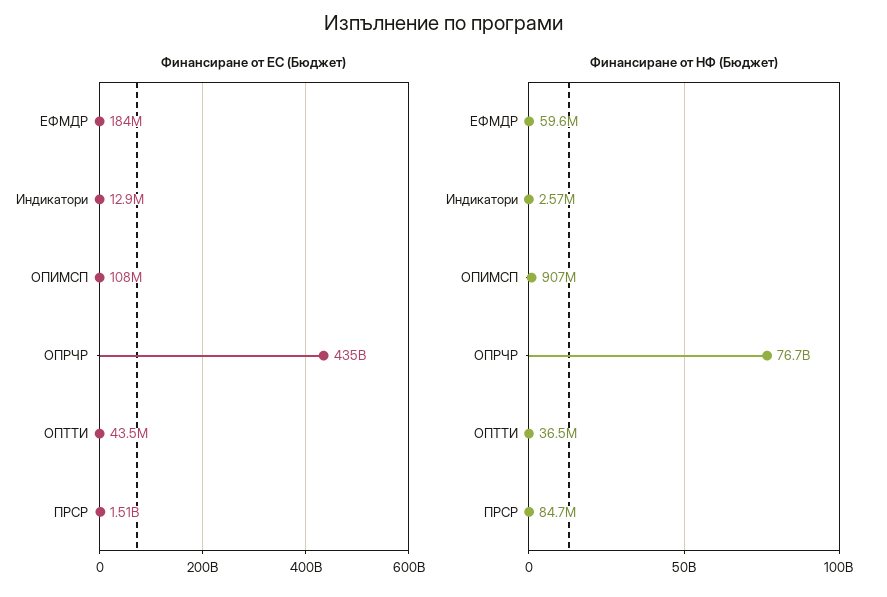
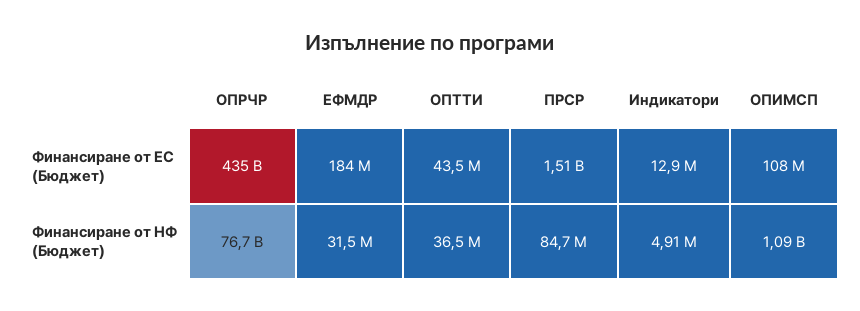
  {
    "Финансиране от ЕС (Бюджет)": {
      "ЕФМДР": 184000000,
      "Индикатори": 12900000,
      "ОПИМСП": 108000000,
      "ОПРЧР": 435000000000,
      "ОПТТИ": 43500000,
      "ПРСР": 1510000000
    },
    "Финансиране от НФ (Бюджет)": {
-     "ЕФМДР": 59600000,
+     "ЕФМДР": 31500000,
-     "Индикатори": 2570000,
+     "Индикатори": 4910000,
-     "ОПИМСП": 907000000,
+     "ОПИМСП": 1090000000,
      "ОПРЧР": 76700000000,
      "ОПТТИ": 36500000,
      "ПРСР": 84700000
    }
  }

